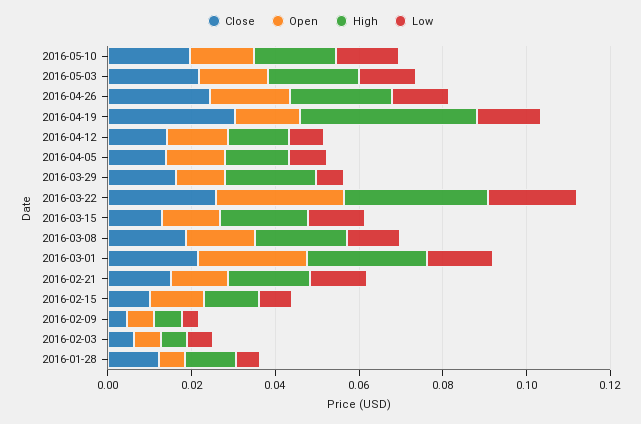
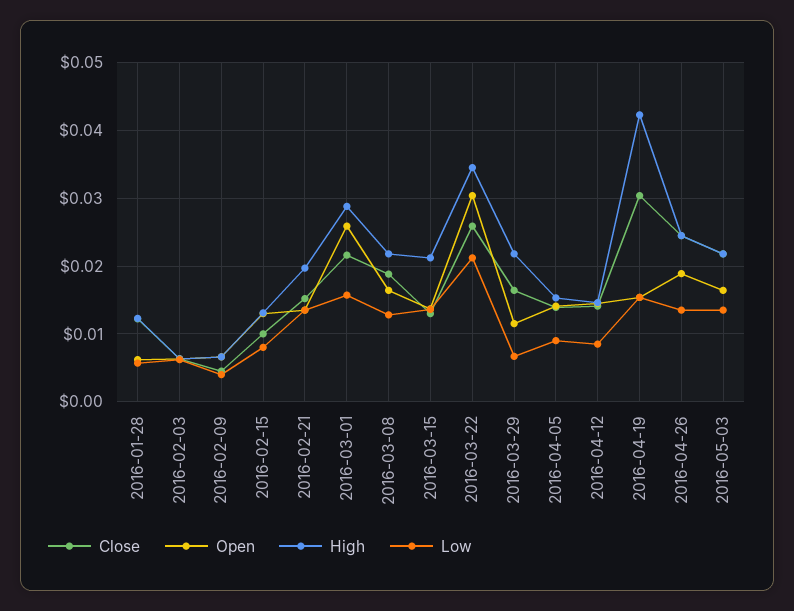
  {
    "Close": {
-     "2016-05-10": 0.02,
      "2016-05-03": 0.022,
      "2016-04-26": 0.025,
      "2016-04-19": 0.03,
      "2016-04-12": 0.014,
      "2016-04-05": 0.014,
      "2016-03-29": 0.016,
      "2016-03-22": 0.026,
      "2016-03-15": 0.013,
      "2016-03-08": 0.019,
      "2016-03-01": 0.022,
      "2016-02-21": 0.015,
      "2016-02-15": 0.01,
      "2016-02-09": 0.005,
      "2016-02-03": 0.006,
      "2016-01-28": 0.012
    },
    "Open": {
-     "2016-05-10": 0.015,
      "2016-05-03": 0.016,
      "2016-04-26": 0.019,
      "2016-04-19": 0.015,
      "2016-04-12": 0.015,
      "2016-04-05": 0.014,
      "2016-03-29": 0.012,
      "2016-03-22": 0.03,
      "2016-03-15": 0.014,
      "2016-03-08": 0.016,
      "2016-03-01": 0.026,
      "2016-02-21": 0.014,
      "2016-02-15": 0.013,
      "2016-02-09": 0.007,
      "2016-02-03": 0.006,
      "2016-01-28": 0.006
    },
    "High": {
-     "2016-05-10": 0.02,
      "2016-05-03": 0.022,
      "2016-04-26": 0.025,
      "2016-04-19": 0.042,
      "2016-04-12": 0.015,
      "2016-04-05": 0.015,
      "2016-03-29": 0.022,
      "2016-03-22": 0.035,
      "2016-03-15": 0.021,
      "2016-03-08": 0.022,
      "2016-03-01": 0.029,
      "2016-02-21": 0.02,
      "2016-02-15": 0.013,
      "2016-02-09": 0.007,
      "2016-02-03": 0.006,
      "2016-01-28": 0.012
    },
    "Low": {
-     "2016-05-10": 0.015,
      "2016-05-03": 0.014,
      "2016-04-26": 0.014,
      "2016-04-19": 0.015,
      "2016-04-12": 0.009,
      "2016-04-05": 0.009,
      "2016-03-29": 0.007,
      "2016-03-22": 0.021,
      "2016-03-15": 0.014,
      "2016-03-08": 0.013,
      "2016-03-01": 0.016,
      "2016-02-21": 0.014,
      "2016-02-15": 0.008,
      "2016-02-09": 0.004,
      "2016-02-03": 0.006,
      "2016-01-28": 0.006
    }
  }

